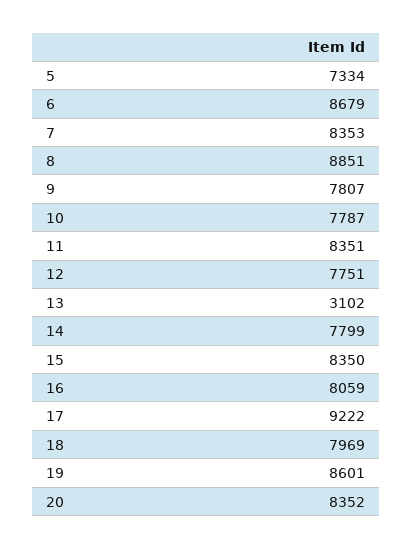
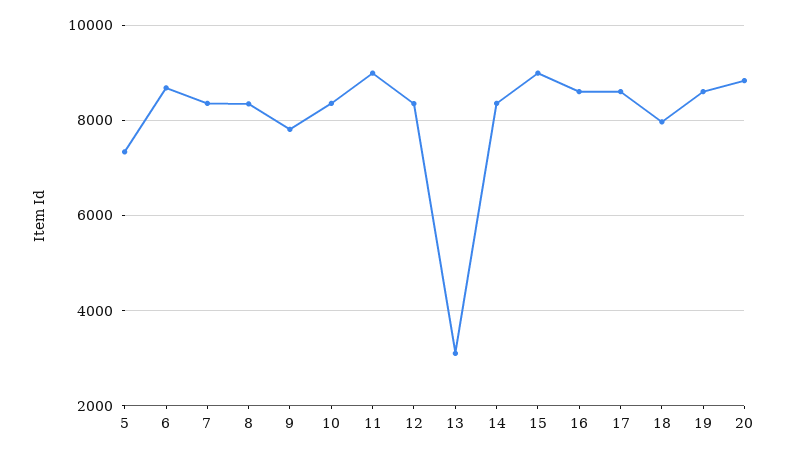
  {
    "5": 7334,
    "6": 8679,
    "7": 8353,
-   "8": 8851,
+   "8": 8400,
    "9": 7807,
-   "10": 7787,
+   "10": 8400,
-   "11": 8351,
+   "11": 9000,
-   "12": 7751,
+   "12": 8400,
    "13": 3102,
-   "14": 7799,
+   "14": 8400,
-   "15": 8350,
+   "15": 9000,
-   "16": 8059,
+   "16": 8600,
-   "17": 9222,
+   "17": 8600,
    "18": 7969,
    "19": 8601,
-   "20": 8352
+   "20": 8800
  }

